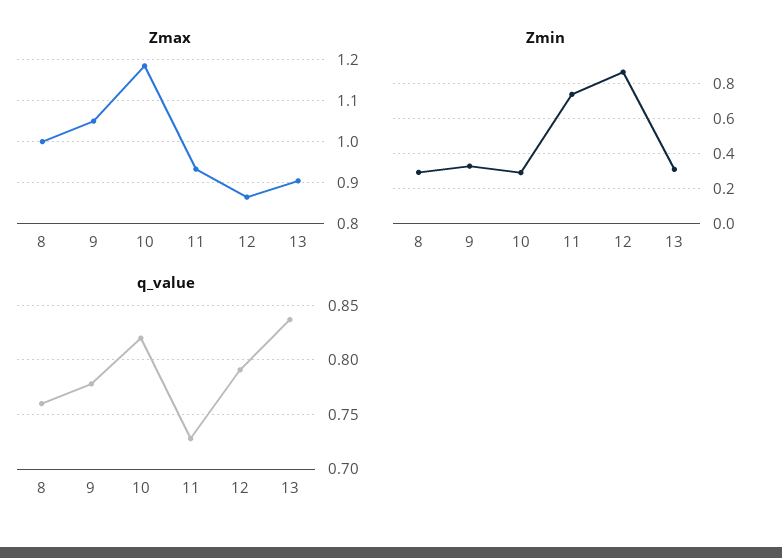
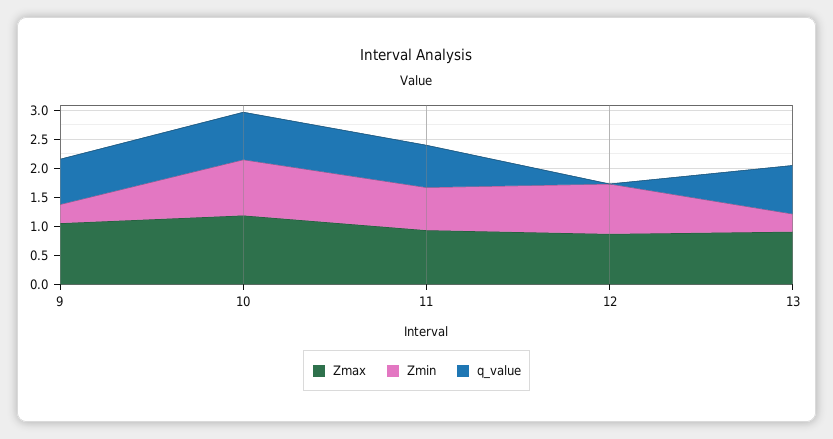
  {
    "Zmax": {
-     "8": 1,
      "9": 1.06,
      "10": 1.18,
      "11": 0.94,
      "12": 0.86,
      "13": 0.9
    },
    "Zmin": {
-     "8": 0.3,
      "9": 0.35,
-     "10": 0.3,
+     "10": 1,
      "11": 0.75,
      "12": 0.85,
      "13": 0.3
    },
    "q_value": {
-     "8": 0.76,
      "9": 0.78,
      "10": 0.82,
      "11": 0.73,
-     "12": 0.79,
+     "12": 0,
      "13": 0.84
    }
  }

